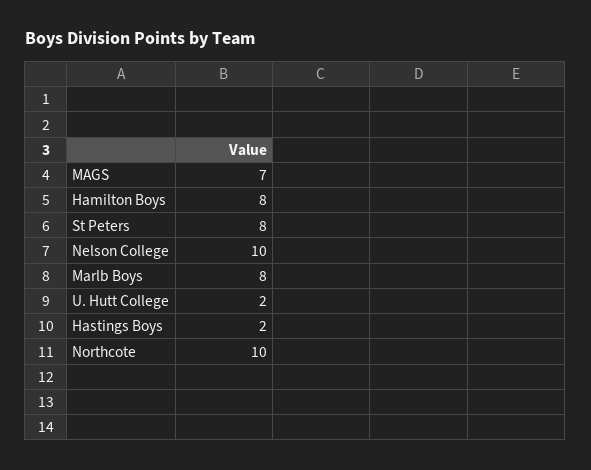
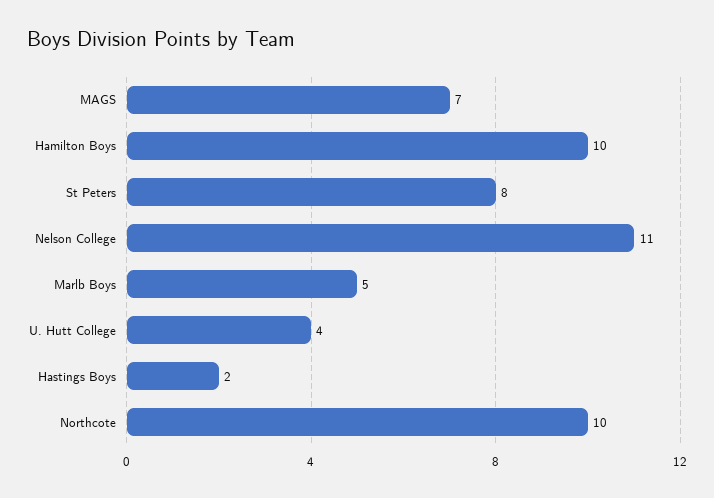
  {
    "MAGS": 7,
-   "Hamilton Boys": 8,
+   "Hamilton Boys": 10,
    "St Peters": 8,
-   "Nelson College": 10,
+   "Nelson College": 11,
-   "Marlb Boys": 8,
+   "Marlb Boys": 5,
-   "U. Hutt College": 2,
+   "U. Hutt College": 4,
    "Hastings Boys": 2,
    "Northcote": 10
  }

